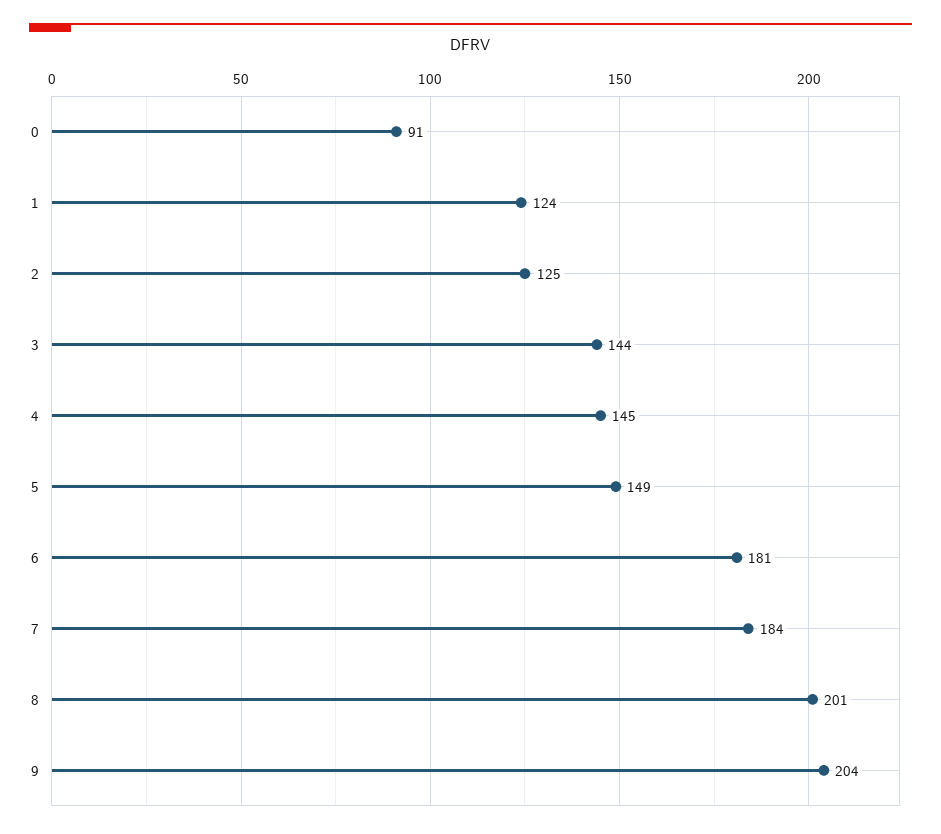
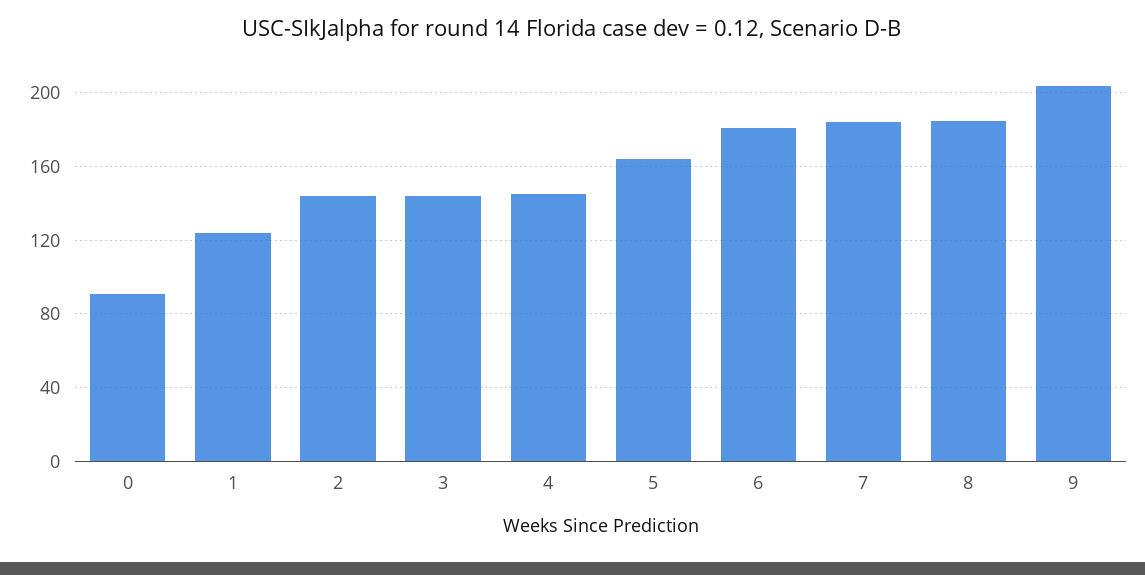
  {
    "0": 91,
    "1": 124,
-   "2": 125,
+   "2": 145,
    "3": 144,
    "4": 145,
-   "5": 149,
+   "5": 165,
    "6": 181,
    "7": 184,
-   "8": 201,
+   "8": 185,
    "9": 204
  }

